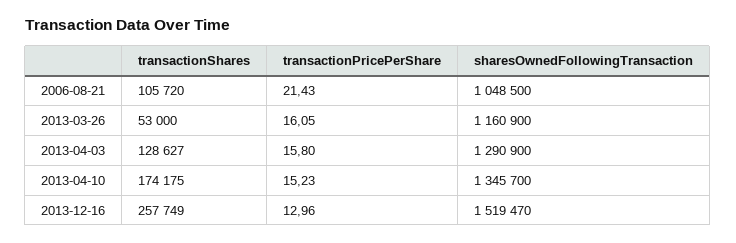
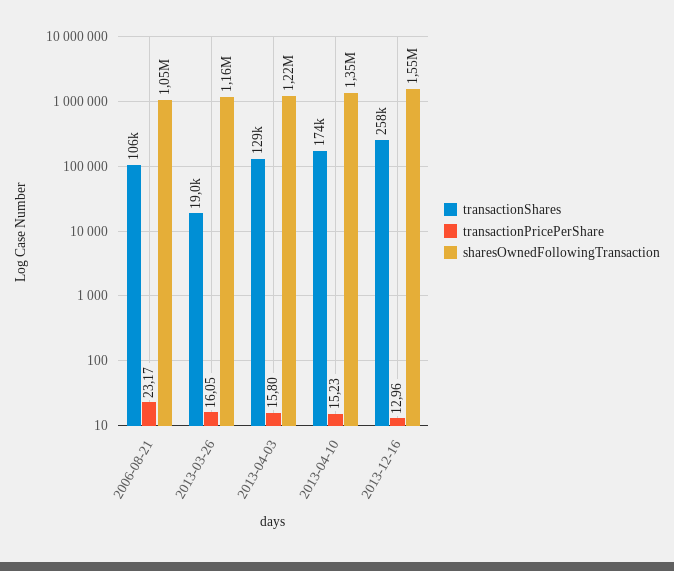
  {
    "transactionShares": {
      "2006-08-21": 105720,
-     "2013-03-26": 53000,
+     "2013-03-26": 19000,
      "2013-04-03": 128627,
      "2013-04-10": 174175,
      "2013-12-16": 257749
    },
    "transactionPricePerShare": {
-     "2006-08-21": 21.43,
+     "2006-08-21": 23.17,
      "2013-03-26": 16.05,
      "2013-04-03": 15.8,
      "2013-04-10": 15.23,
      "2013-12-16": 12.96
    },
    "sharesOwnedFollowingTransaction": {
      "2006-08-21": 1048500,
      "2013-03-26": 1160900,
-     "2013-04-03": 1290900,
+     "2013-04-03": 1220000,
      "2013-04-10": 1345700,
-     "2013-12-16": 1519470
+     "2013-12-16": 1550000
    }
  }

